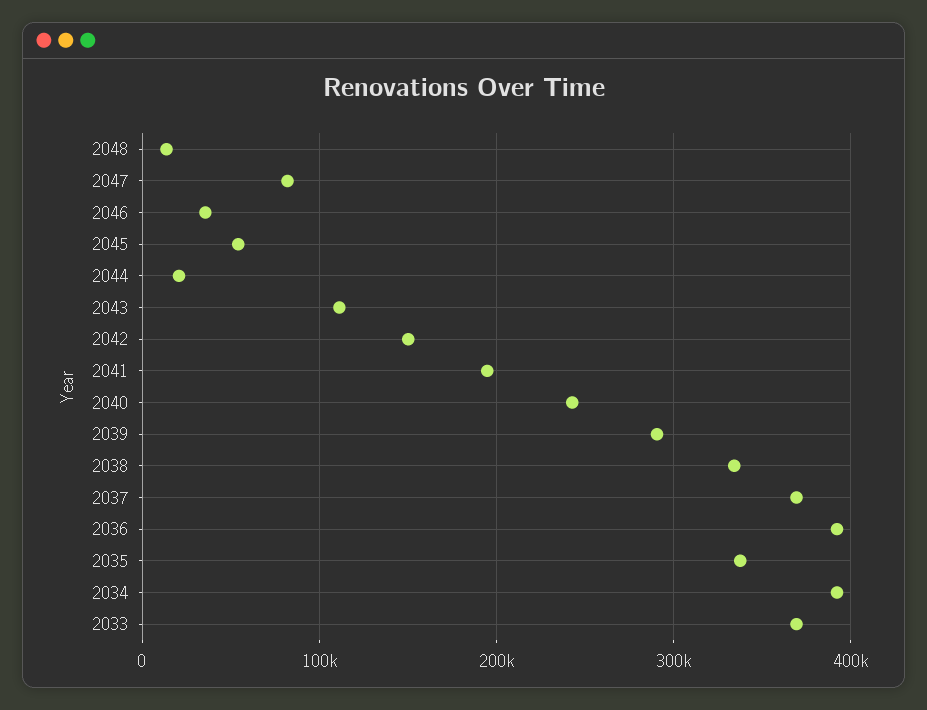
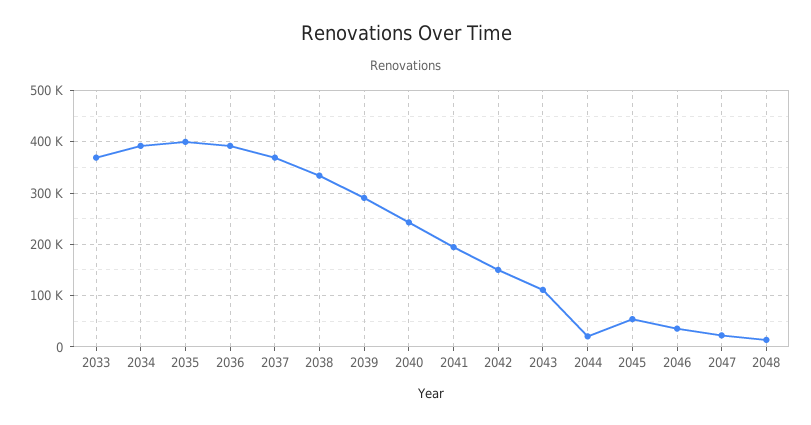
  {
    "2048": 10000,
-   "2047": 80000,
+   "2047": 20000,
    "2046": 40000,
    "2045": 50000,
    "2044": 20000,
    "2043": 110000,
    "2042": 150000,
    "2041": 190000,
    "2040": 240000,
    "2039": 290000,
    "2038": 330000,
    "2037": 370000,
    "2036": 390000,
-   "2035": 340000,
+   "2035": 400000,
    "2034": 390000,
    "2033": 370000
  }

